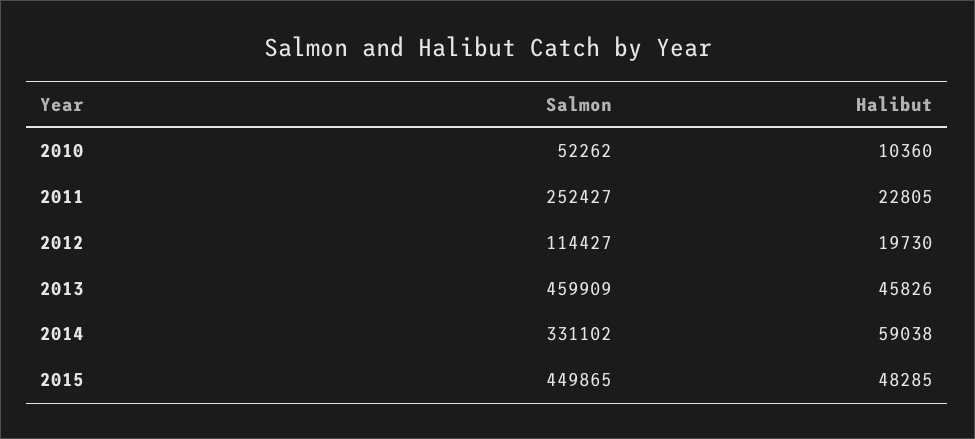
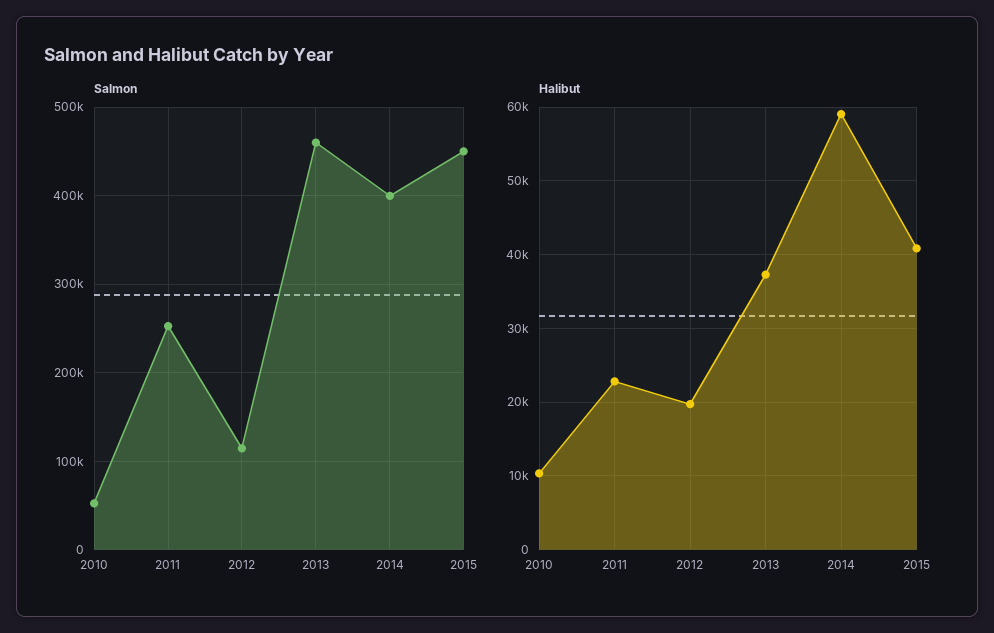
  {
    "Salmon": {
      "2010": 52262,
      "2011": 252427,
      "2012": 114427,
      "2013": 459909,
-     "2014": 331102,
+     "2014": 400000,
      "2015": 449865
    },
    "Halibut": {
      "2010": 10360,
      "2011": 22805,
      "2012": 19730,
-     "2013": 45826,
+     "2013": 37000,
      "2014": 59038,
-     "2015": 48285
+     "2015": 41000
    }
  }

